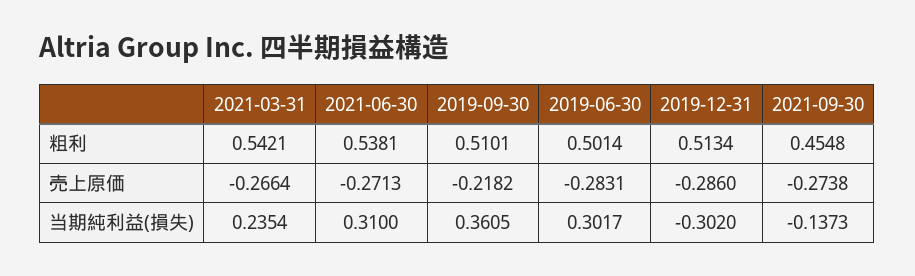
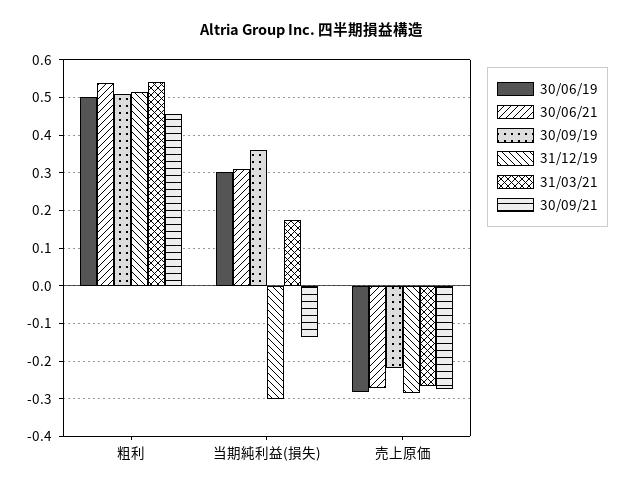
  {
    "2021-03-31": {
      "粗利": 0.5421,
      "売上原価": -0.2664,
-     "当期純利益(損失)": 0.2354
+     "当期純利益(損失)": 0.18
    },
    "2021-06-30": {
      "粗利": 0.5381,
      "売上原価": -0.2713,
      "当期純利益(損失)": 0.31
    },
    "2019-09-30": {
      "粗利": 0.5101,
      "売上原価": -0.2182,
      "当期純利益(損失)": 0.3605
    },
    "2019-06-30": {
      "粗利": 0.5014,
      "売上原価": -0.2831,
      "当期純利益(損失)": 0.3017
    },
    "2019-12-31": {
      "粗利": 0.5134,
      "売上原価": -0.286,
      "当期純利益(損失)": -0.302
    },
    "2021-09-30": {
      "粗利": 0.4548,
      "売上原価": -0.2738,
      "当期純利益(損失)": -0.1373
    }
  }

